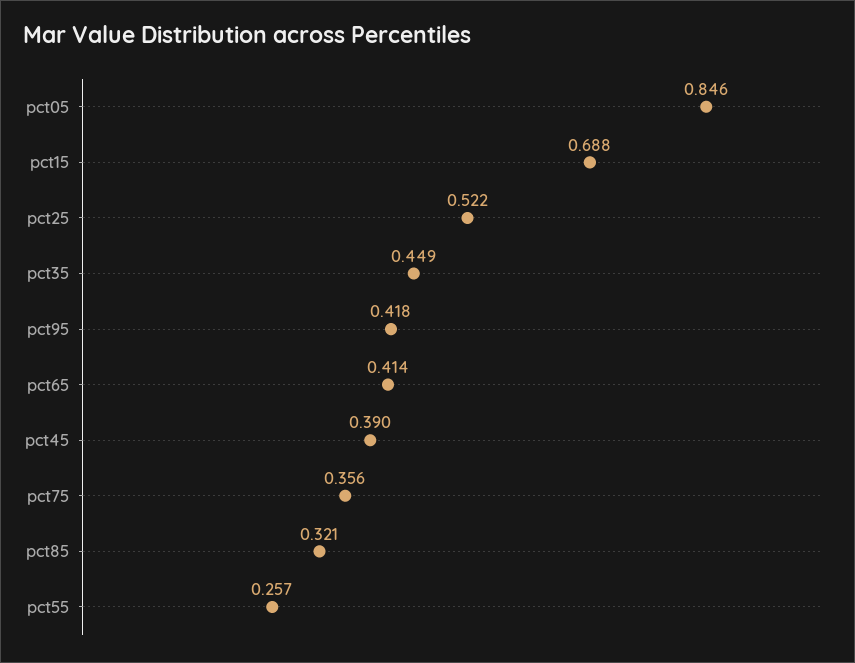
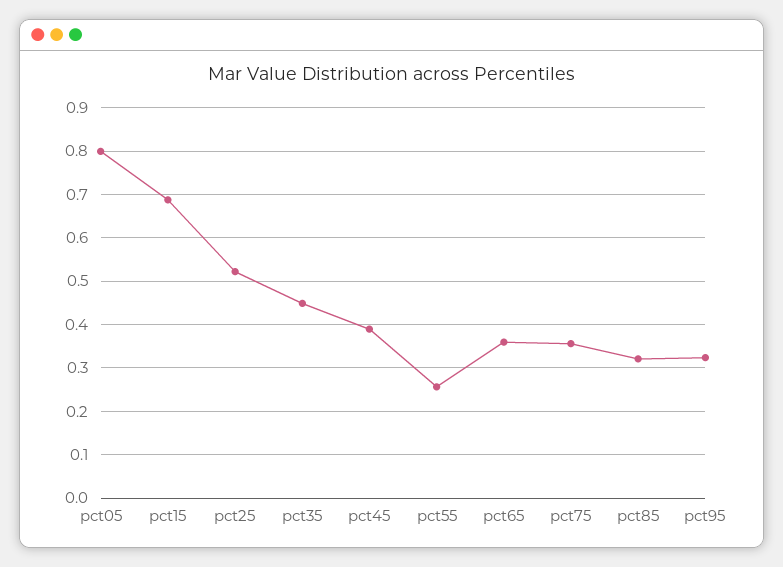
  {
-   "pct05": 0.846,
+   "pct05": 0.8,
    "pct15": 0.688,
    "pct25": 0.522,
    "pct35": 0.449,
-   "pct95": 0.418,
+   "pct95": 0.32,
-   "pct65": 0.414,
+   "pct65": 0.36,
    "pct45": 0.39,
    "pct75": 0.356,
    "pct85": 0.321,
    "pct55": 0.257
  }

